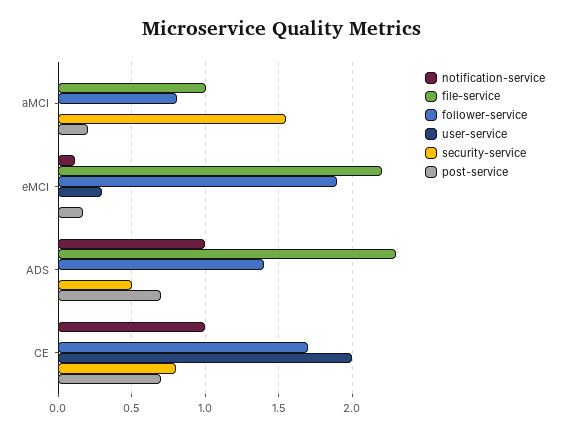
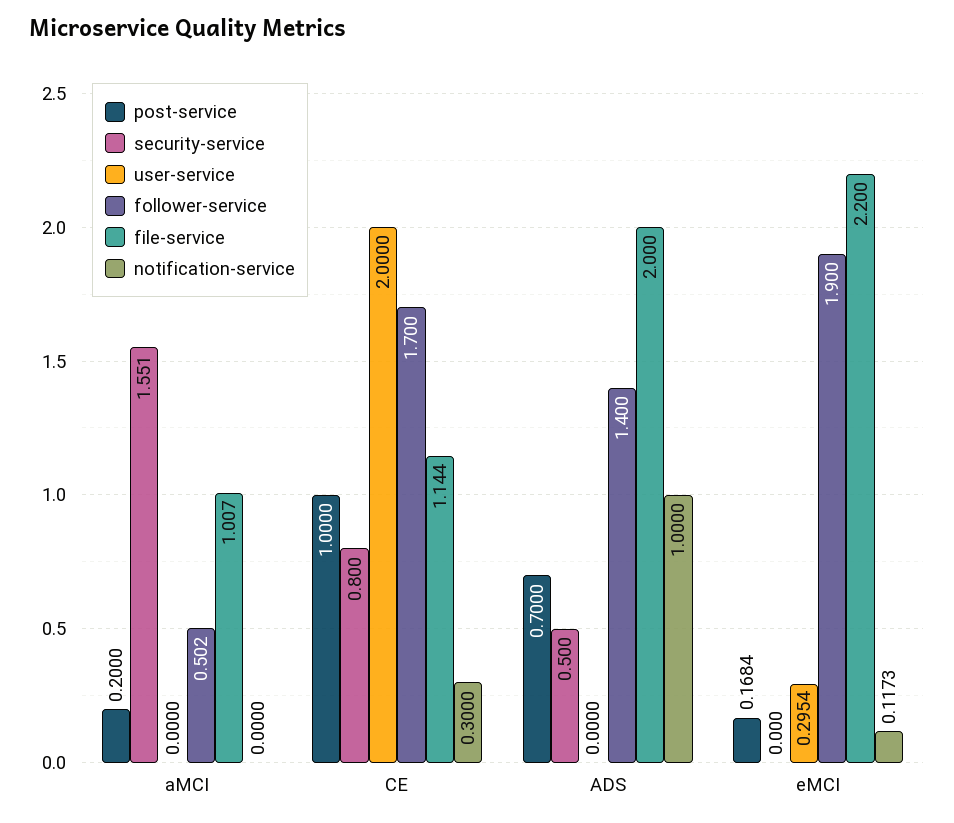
  {
    "notification-service": {
      "aMCI": 0,
      "eMCI": 0.1173,
      "ADS": 1,
-     "CE": 1
+     "CE": 0.3
    },
    "file-service": {
      "aMCI": 1.007,
      "eMCI": 2.2,
-     "ADS": 2.3,
+     "ADS": 2,
-     "CE": 0
+     "CE": 1.144
    },
    "follower-service": {
-     "aMCI": 0.8,
+     "aMCI": 0.502,
      "eMCI": 1.9,
      "ADS": 1.4,
      "CE": 1.7
    },
    "user-service": {
      "aMCI": 0,
      "eMCI": 0.2954,
      "ADS": 0,
      "CE": 2
    },
    "security-service": {
      "aMCI": 1.551,
      "eMCI": 0,
      "ADS": 0.5,
      "CE": 0.8
    },
    "post-service": {
      "aMCI": 0.2,
      "eMCI": 0.1684,
      "ADS": 0.7,
-     "CE": 0.7
+     "CE": 1
    }
  }

